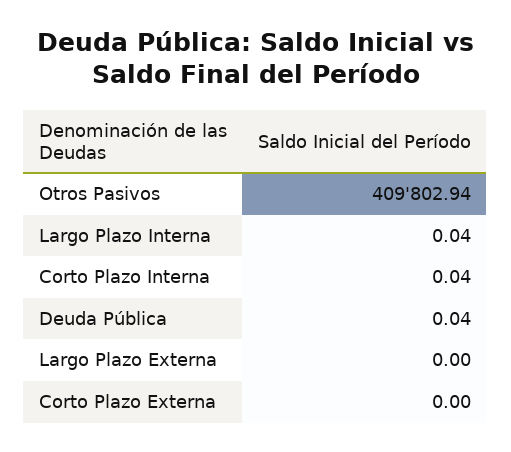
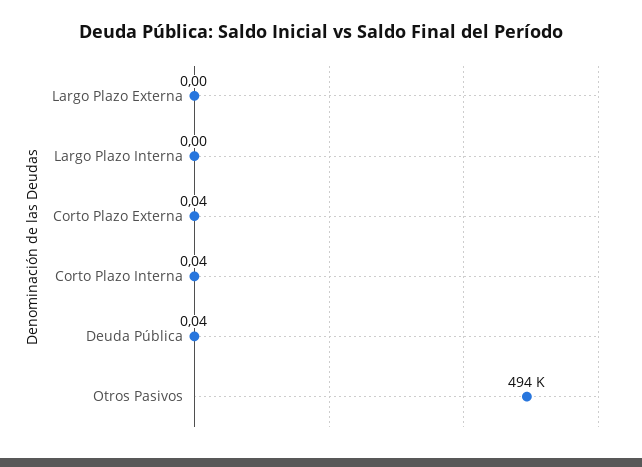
  {
-   "Otros Pasivos": 409802.94,
+   "Otros Pasivos": 494000,
-   "Largo Plazo Interna": 0.04,
+   "Largo Plazo Interna": 0,
    "Corto Plazo Interna": 0.04,
    "Deuda Pública": 0.04,
    "Largo Plazo Externa": 0,
-   "Corto Plazo Externa": 0
+   "Corto Plazo Externa": 0.04
  }

